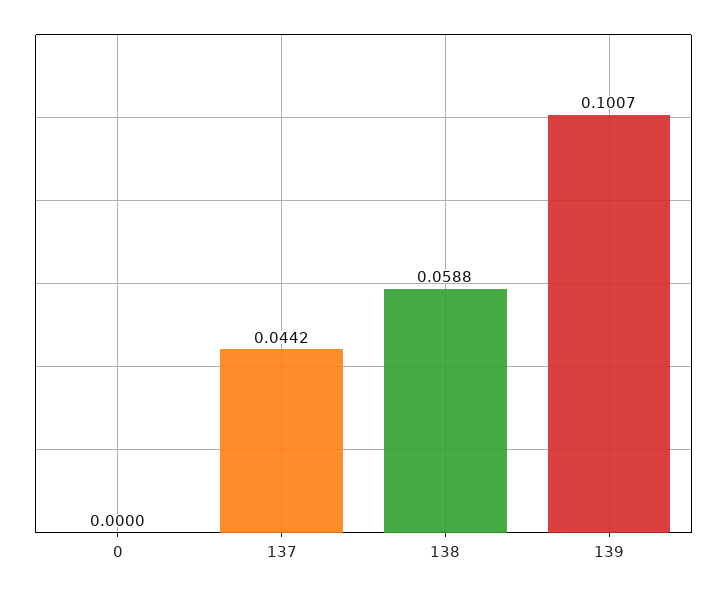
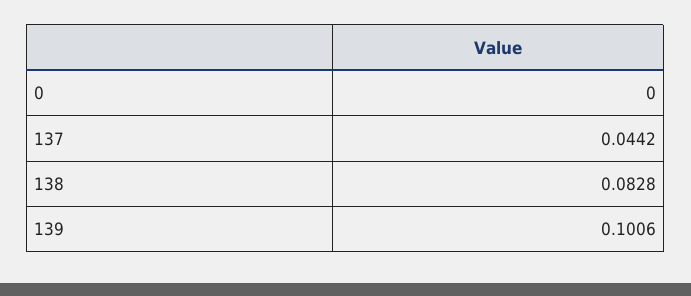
  {
    "0": 0,
    "137": 0.0442,
-   "138": 0.0588,
+   "138": 0.0828,
-   "139": 0.1007
+   "139": 0.1006
  }

